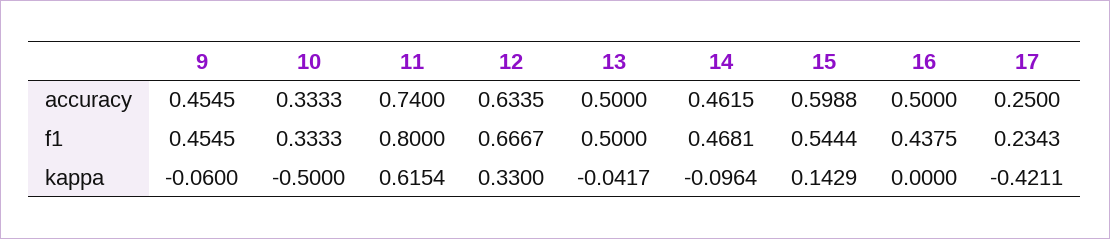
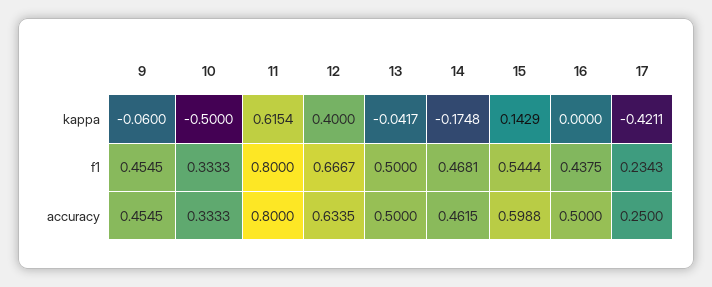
  {
    "9": {
      "accuracy": 0.4545,
      "f1": 0.4545,
      "kappa": -0.06
    },
    "10": {
      "accuracy": 0.3333,
      "f1": 0.3333,
      "kappa": -0.5
    },
    "11": {
-     "accuracy": 0.74,
+     "accuracy": 0.8,
      "f1": 0.8,
      "kappa": 0.6154
    },
    "12": {
      "accuracy": 0.6335,
      "f1": 0.6667,
-     "kappa": 0.33
+     "kappa": 0.4
    },
    "13": {
      "accuracy": 0.5,
      "f1": 0.5,
      "kappa": -0.0417
    },
    "14": {
      "accuracy": 0.4615,
      "f1": 0.4681,
-     "kappa": -0.0964
+     "kappa": -0.1748
    },
    "15": {
      "accuracy": 0.5988,
      "f1": 0.5444,
      "kappa": 0.1429
    },
    "16": {
      "accuracy": 0.5,
      "f1": 0.4375,
      "kappa": 0
    },
    "17": {
      "accuracy": 0.25,
      "f1": 0.2343,
      "kappa": -0.4211
    }
  }

